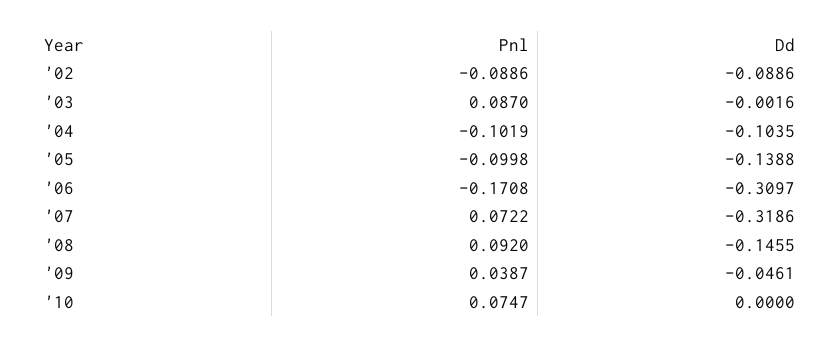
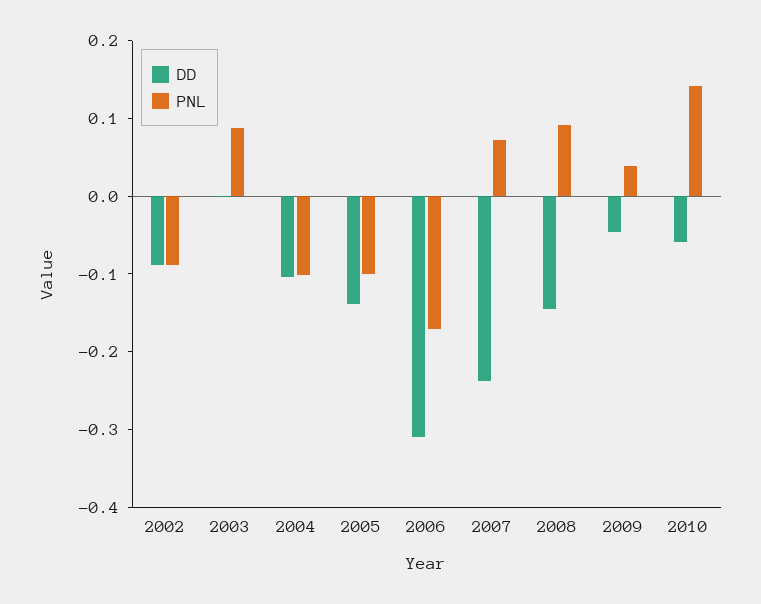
  {
    "Pnl": {
      "'02": -0.0886,
      "'03": 0.087,
      "'04": -0.1019,
      "'05": -0.0998,
      "'06": -0.1708,
      "'07": 0.0722,
      "'08": 0.092,
      "'09": 0.0387,
-     "'10": 0.0747
+     "'10": 0.14
    },
    "Dd": {
      "'02": -0.0886,
      "'03": -0.0016,
      "'04": -0.1035,
      "'05": -0.1388,
      "'06": -0.3097,
-     "'07": -0.3186,
+     "'07": -0.24,
      "'08": -0.1455,
      "'09": -0.0461,
-     "'10": 0
+     "'10": -0.06
    }
  }

